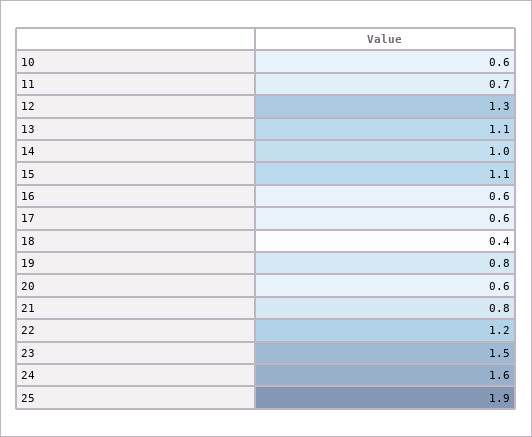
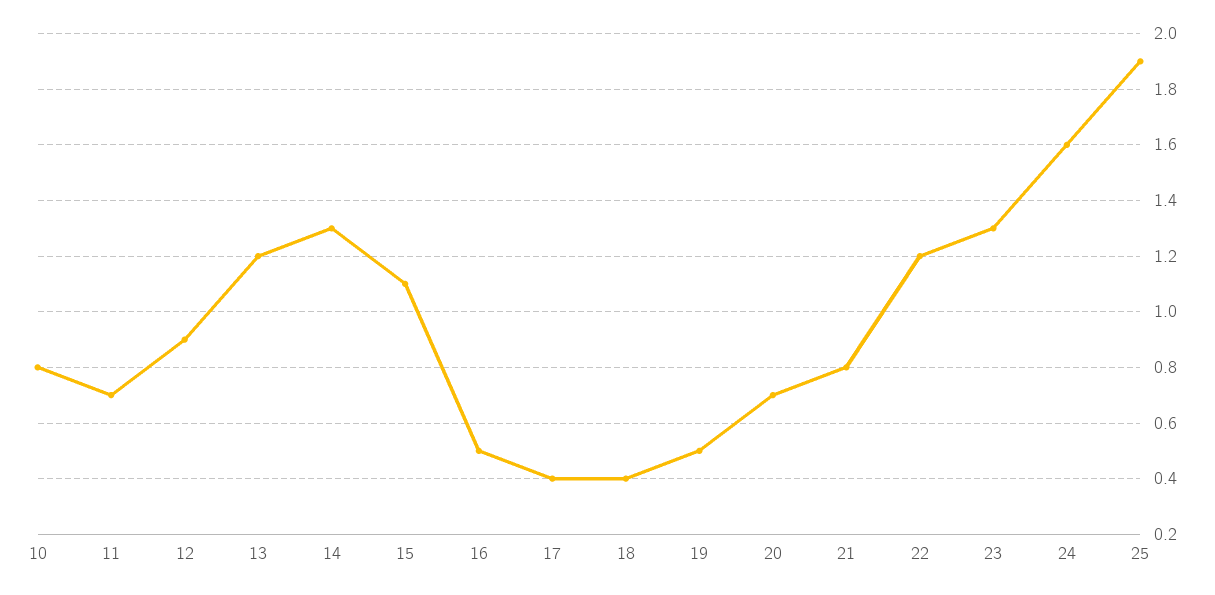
  {
-   "10": 0.6,
+   "10": 0.8,
    "11": 0.7,
-   "12": 1.3,
+   "12": 0.9,
-   "13": 1.1,
+   "13": 1.2,
-   "14": 1,
+   "14": 1.3,
    "15": 1.1,
-   "16": 0.6,
+   "16": 0.5,
-   "17": 0.6,
+   "17": 0.4,
    "18": 0.4,
-   "19": 0.8,
+   "19": 0.5,
-   "20": 0.6,
+   "20": 0.7,
    "21": 0.8,
    "22": 1.2,
-   "23": 1.5,
+   "23": 1.3,
    "24": 1.6,
    "25": 1.9
  }

